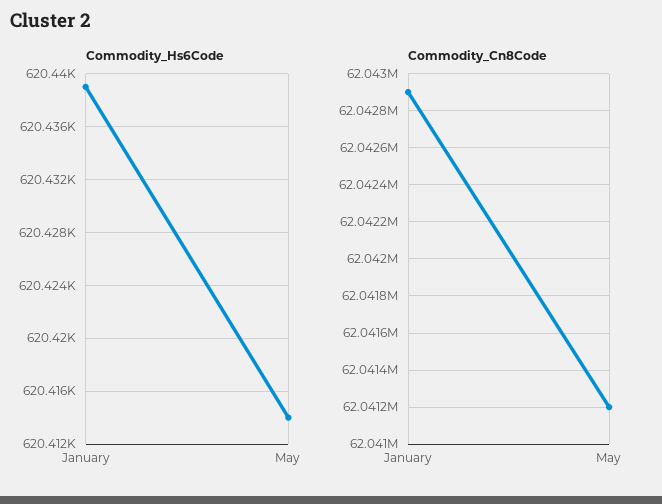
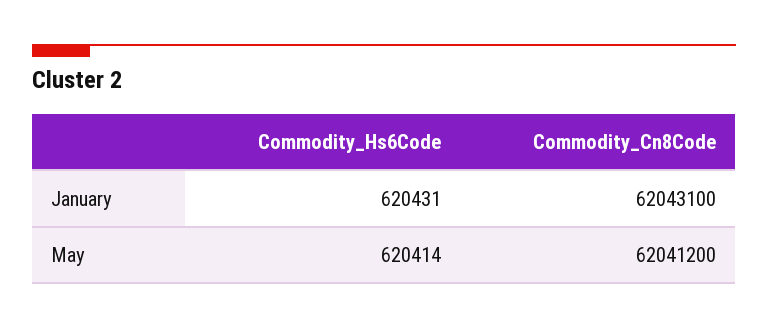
  {
    "Commodity_Hs6Code": {
-     "January": 620439,
+     "January": 620431,
      "May": 620414
    },
    "Commodity_Cn8Code": {
-     "January": 62042900,
+     "January": 62043100,
      "May": 62041200
    }
  }

